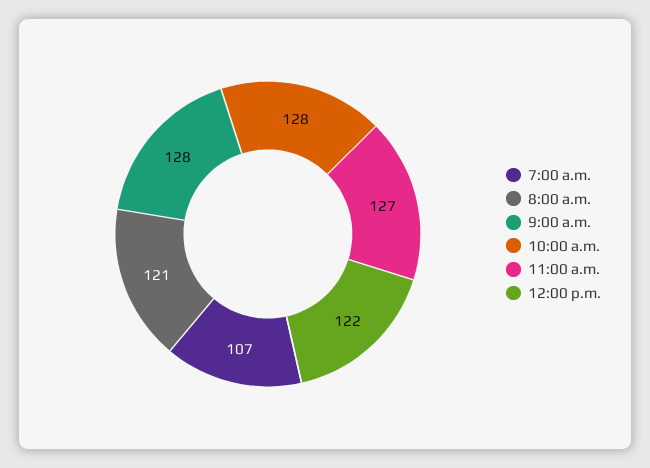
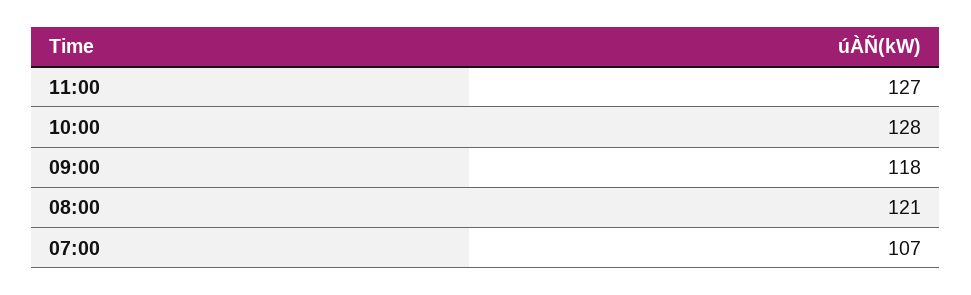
  {
    "7:00 a.m.": 107,
    "8:00 a.m.": 121,
-   "9:00 a.m.": 128,
+   "9:00 a.m.": 118,
    "10:00 a.m.": 128,
-   "11:00 a.m.": 127,
+   "11:00 a.m.": 127
-   "12:00 p.m.": 122
  }

